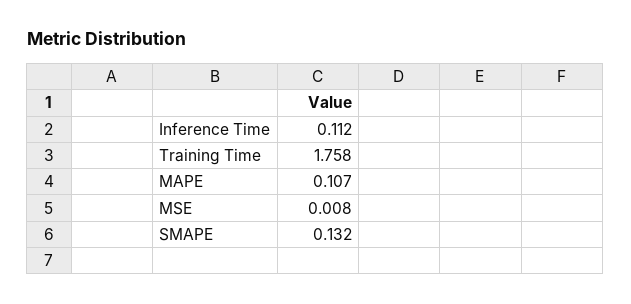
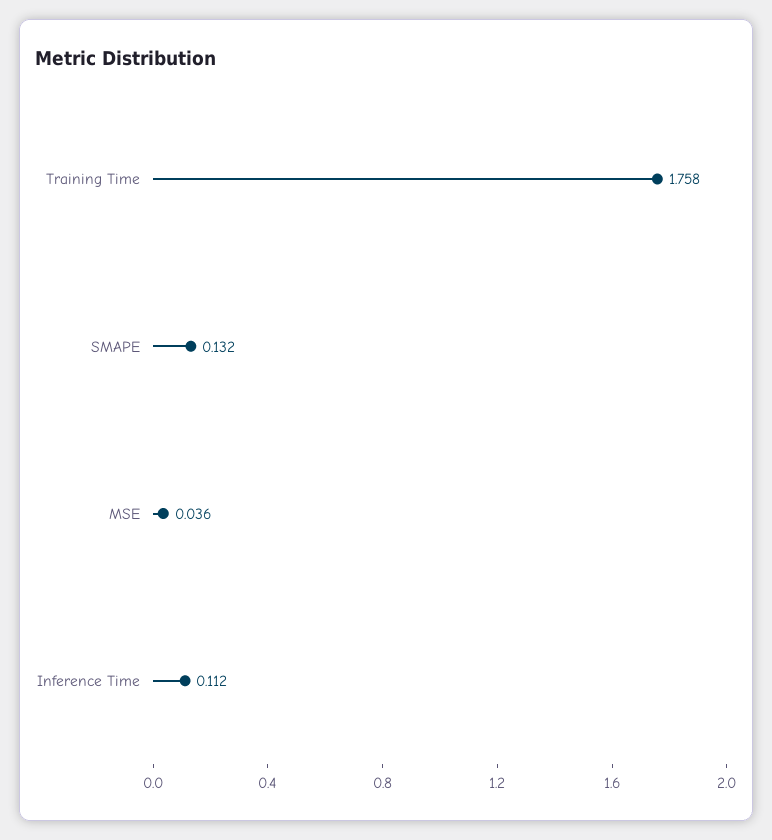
  {
    "Inference Time": 0.112,
    "Training Time": 1.758,
-   "MAPE": 0.107,
-   "MSE": 0.008,
+   "MSE": 0.036,
    "SMAPE": 0.132
  }

